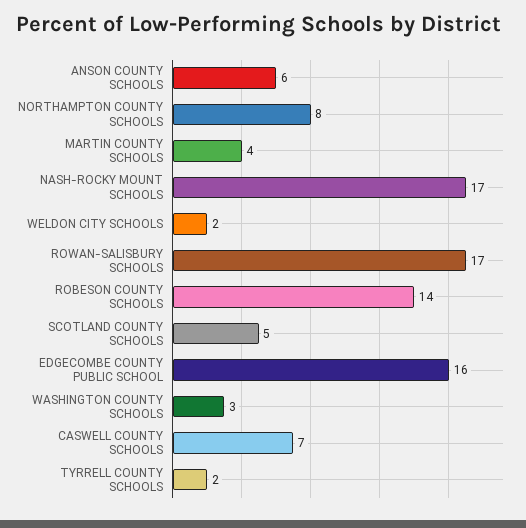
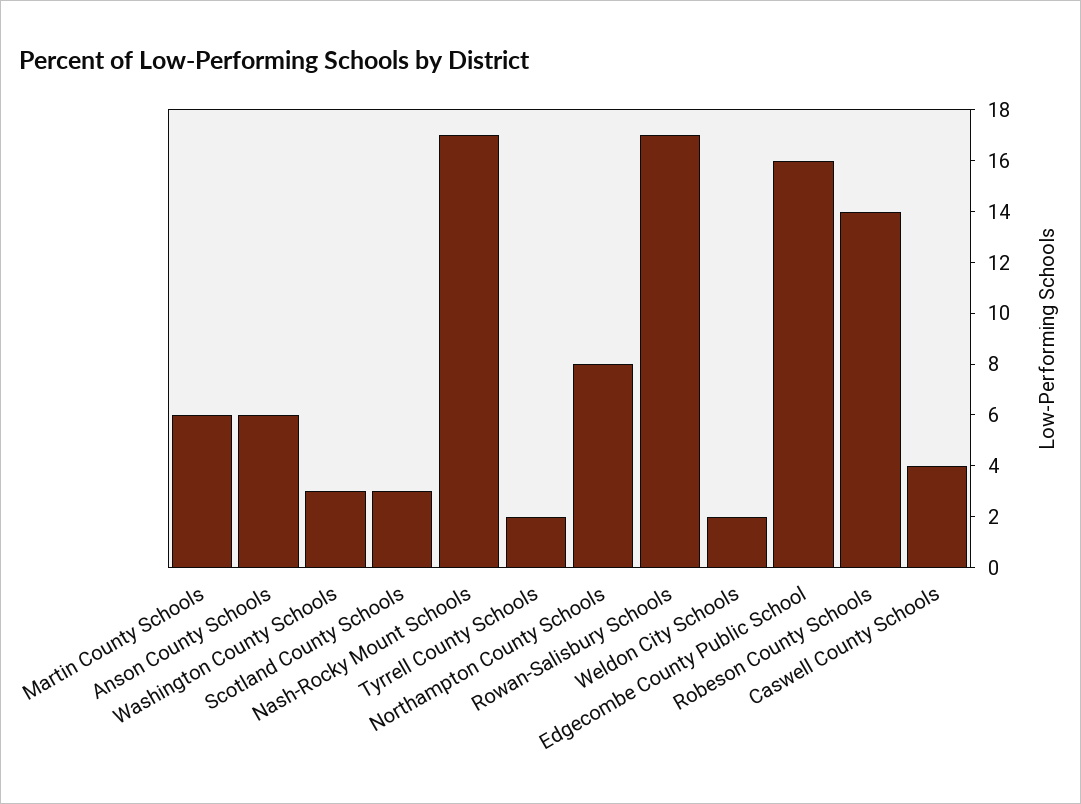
  {
    "ANSON COUNTY SCHOOLS": 6,
    "NORTHAMPTON COUNTY SCHOOLS": 8,
-   "MARTIN COUNTY SCHOOLS": 4,
+   "MARTIN COUNTY SCHOOLS": 6,
    "NASH-ROCKY MOUNT SCHOOLS": 17,
    "WELDON CITY SCHOOLS": 2,
    "ROWAN-SALISBURY SCHOOLS": 17,
    "ROBESON COUNTY SCHOOLS": 14,
-   "SCOTLAND COUNTY SCHOOLS": 5,
+   "SCOTLAND COUNTY SCHOOLS": 3,
    "EDGECOMBE COUNTY PUBLIC SCHOOL": 16,
    "WASHINGTON COUNTY SCHOOLS": 3,
-   "CASWELL COUNTY SCHOOLS": 7,
+   "CASWELL COUNTY SCHOOLS": 4,
    "TYRRELL COUNTY SCHOOLS": 2
  }

